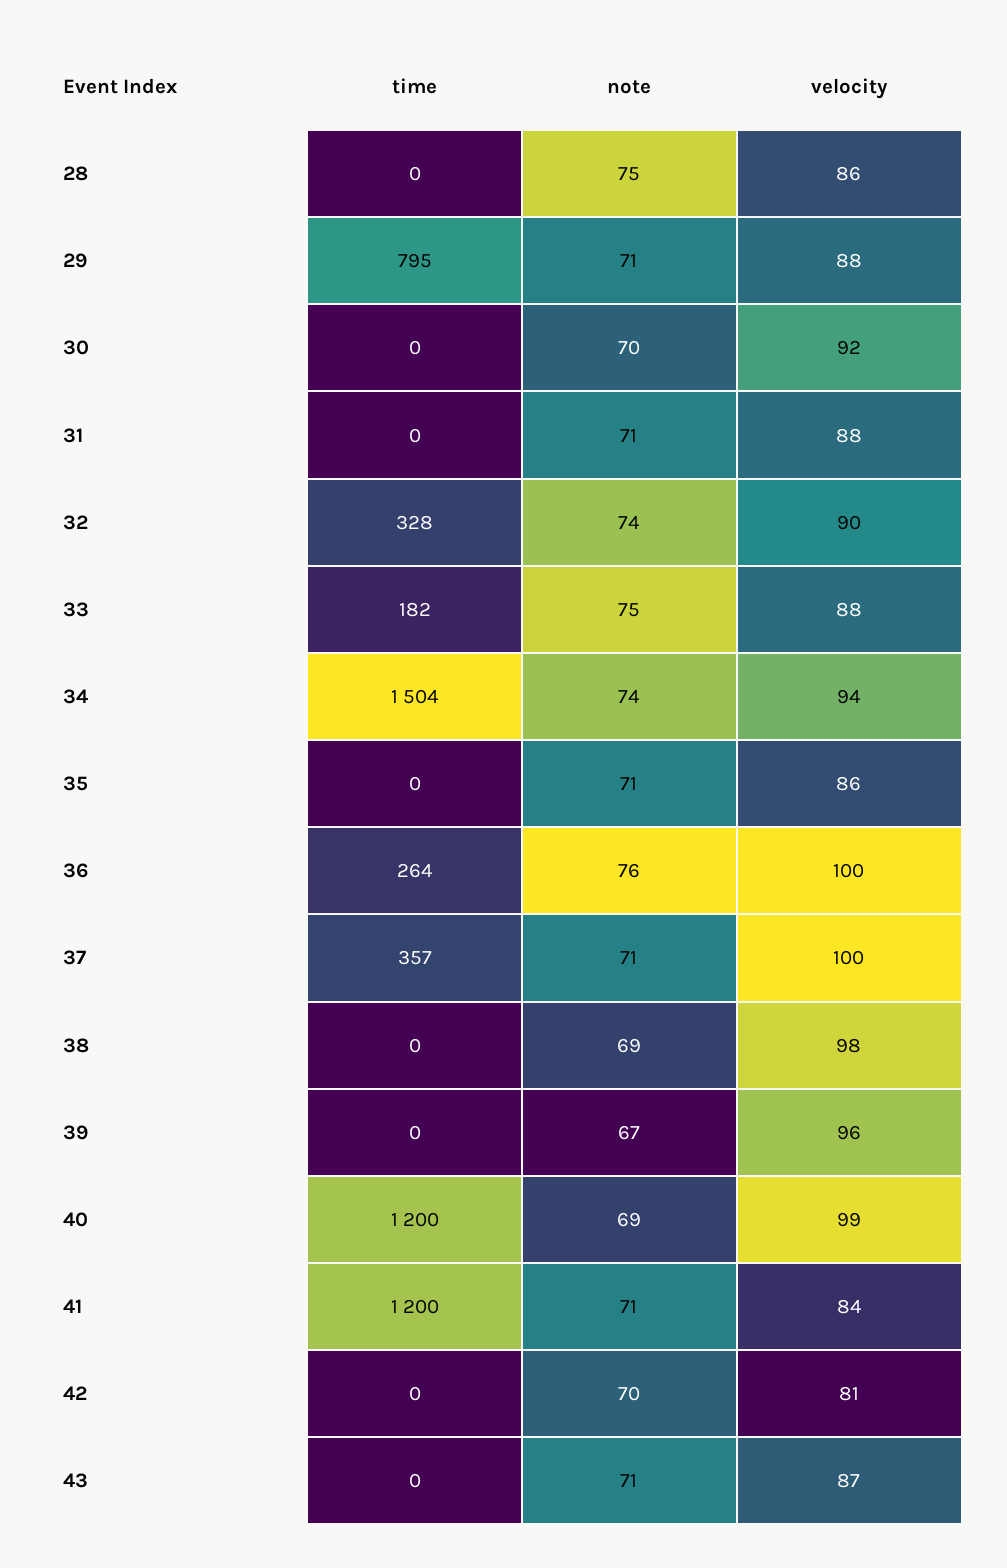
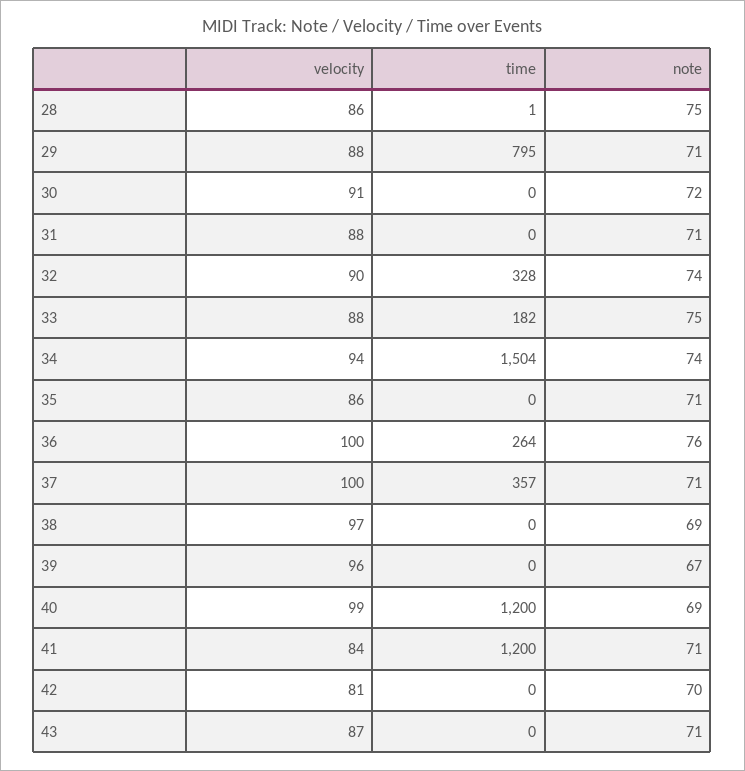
  {
    "time": {
-     "28": 0,
+     "28": 1,
      "29": 795,
      "30": 0,
      "31": 0,
      "32": 328,
      "33": 182,
      "34": 1504,
      "35": 0,
      "36": 264,
      "37": 357,
      "38": 0,
      "39": 0,
      "40": 1200,
      "41": 1200,
      "42": 0,
      "43": 0
    },
    "note": {
      "28": 75,
      "29": 71,
-     "30": 70,
+     "30": 72,
      "31": 71,
      "32": 74,
      "33": 75,
      "34": 74,
      "35": 71,
      "36": 76,
      "37": 71,
      "38": 69,
      "39": 67,
      "40": 69,
      "41": 71,
      "42": 70,
      "43": 71
    },
    "velocity": {
      "28": 86,
      "29": 88,
-     "30": 92,
+     "30": 91,
      "31": 88,
      "32": 90,
      "33": 88,
      "34": 94,
      "35": 86,
      "36": 100,
      "37": 100,
-     "38": 98,
+     "38": 97,
      "39": 96,
      "40": 99,
      "41": 84,
      "42": 81,
      "43": 87
    }
  }

